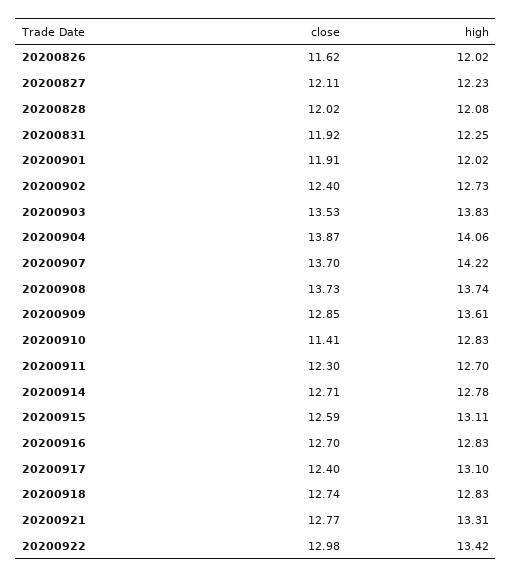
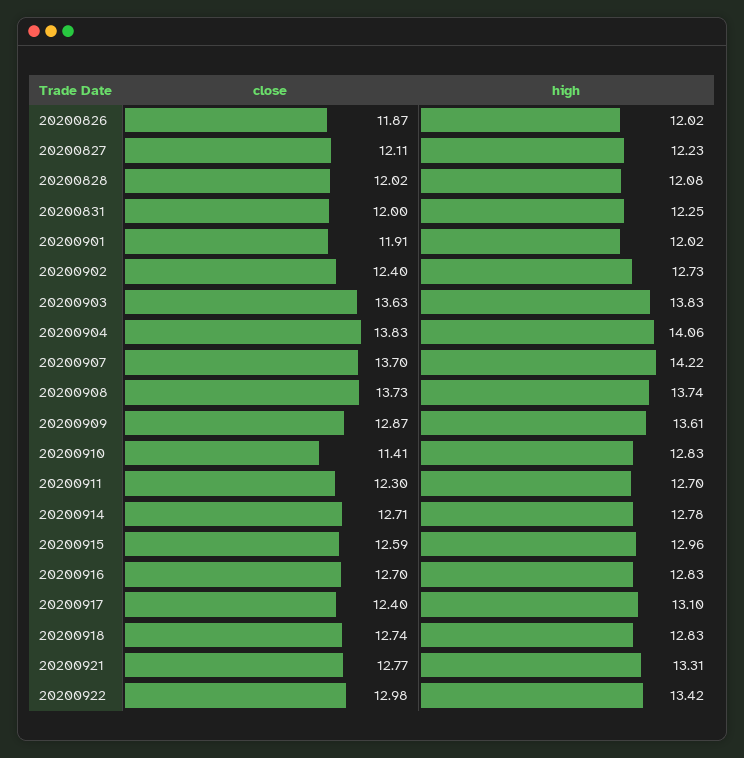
  {
    "close": {
-     "20200826": 11.62,
+     "20200826": 11.87,
      "20200827": 12.11,
      "20200828": 12.02,
-     "20200831": 11.92,
+     "20200831": 12,
      "20200901": 11.91,
      "20200902": 12.4,
-     "20200903": 13.53,
+     "20200903": 13.63,
-     "20200904": 13.87,
+     "20200904": 13.83,
      "20200907": 13.7,
      "20200908": 13.73,
-     "20200909": 12.85,
+     "20200909": 12.87,
      "20200910": 11.41,
      "20200911": 12.3,
      "20200914": 12.71,
      "20200915": 12.59,
      "20200916": 12.7,
      "20200917": 12.4,
      "20200918": 12.74,
      "20200921": 12.77,
      "20200922": 12.98
    },
    "high": {
      "20200826": 12.02,
      "20200827": 12.23,
      "20200828": 12.08,
      "20200831": 12.25,
      "20200901": 12.02,
      "20200902": 12.73,
      "20200903": 13.83,
      "20200904": 14.06,
      "20200907": 14.22,
      "20200908": 13.74,
      "20200909": 13.61,
      "20200910": 12.83,
      "20200911": 12.7,
      "20200914": 12.78,
-     "20200915": 13.11,
+     "20200915": 12.96,
      "20200916": 12.83,
      "20200917": 13.1,
      "20200918": 12.83,
      "20200921": 13.31,
      "20200922": 13.42
    }
  }

